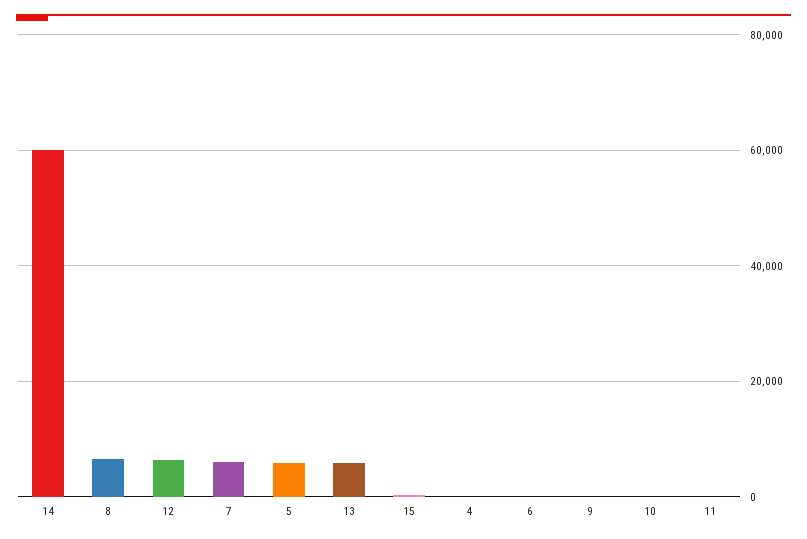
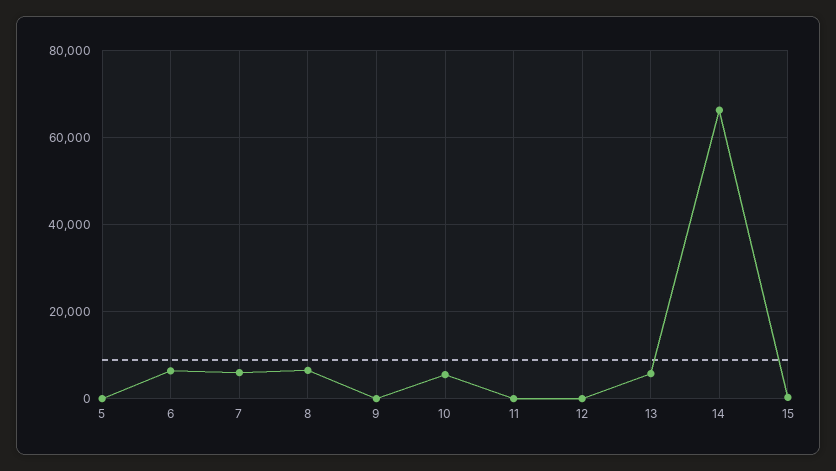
  {
-   "14": 60000,
+   "14": 66000,
    "8": 6000,
-   "12": 6000,
+   "12": 0,
    "7": 6000,
-   "5": 6000,
+   "5": 0,
    "13": 6000,
    "15": 0,
-   "4": 0,
-   "6": 0,
+   "6": 6000,
    "9": 0,
-   "10": 0,
+   "10": 6000,
    "11": 0
  }

